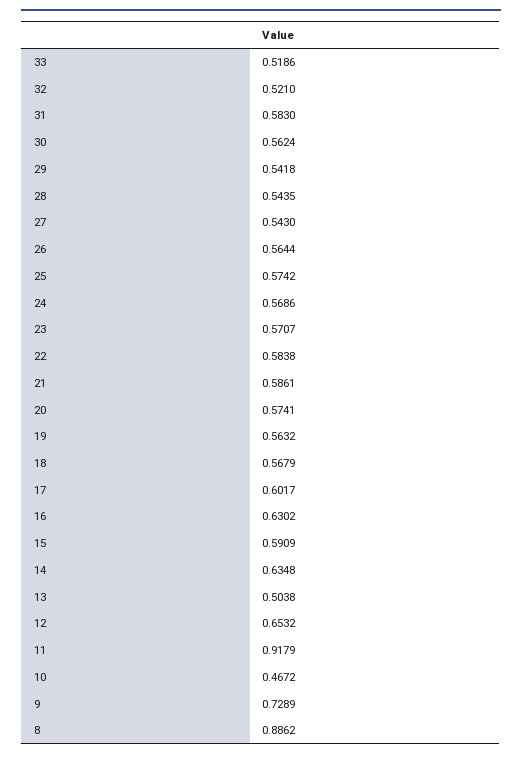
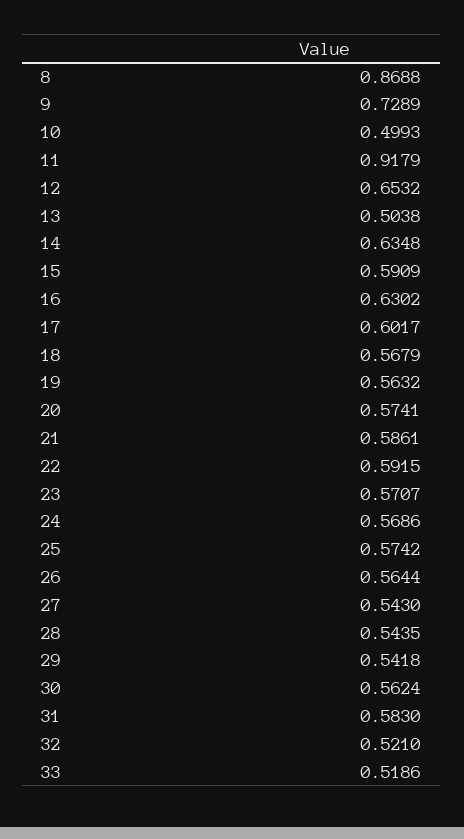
  {
    "33": 0.5186,
    "32": 0.521,
    "31": 0.583,
    "30": 0.5624,
    "29": 0.5418,
    "28": 0.5435,
    "27": 0.543,
    "26": 0.5644,
    "25": 0.5742,
    "24": 0.5686,
    "23": 0.5707,
-   "22": 0.5838,
+   "22": 0.5915,
    "21": 0.5861,
    "20": 0.5741,
    "19": 0.5632,
    "18": 0.5679,
    "17": 0.6017,
    "16": 0.6302,
    "15": 0.5909,
    "14": 0.6348,
    "13": 0.5038,
    "12": 0.6532,
    "11": 0.9179,
-   "10": 0.4672,
+   "10": 0.4993,
    "9": 0.7289,
-   "8": 0.8862
+   "8": 0.8688
  }

